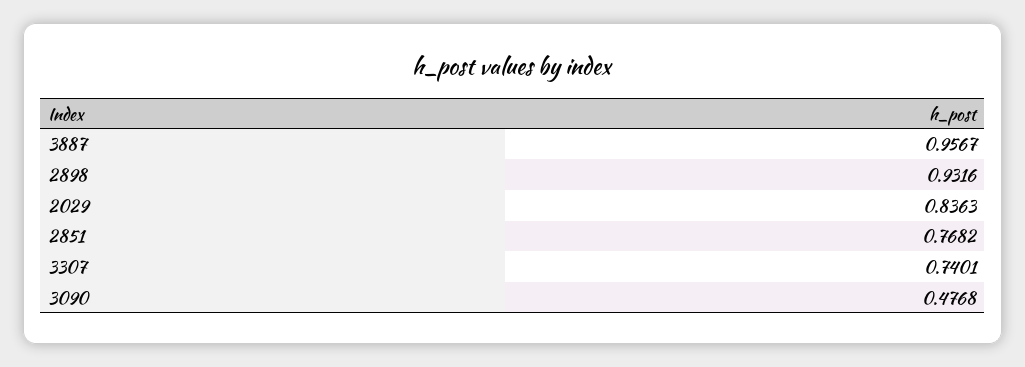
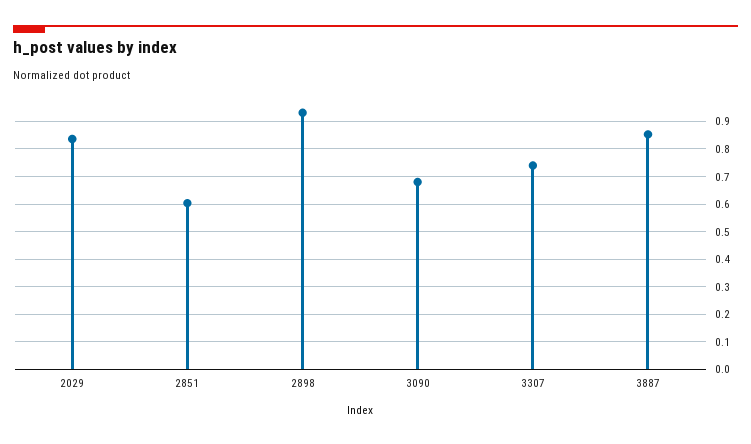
  {
-   "3887": 0.9567,
+   "3887": 0.85,
    "2898": 0.9316,
    "2029": 0.8363,
-   "2851": 0.7682,
+   "2851": 0.6,
    "3307": 0.7401,
-   "3090": 0.4768
+   "3090": 0.675
  }

